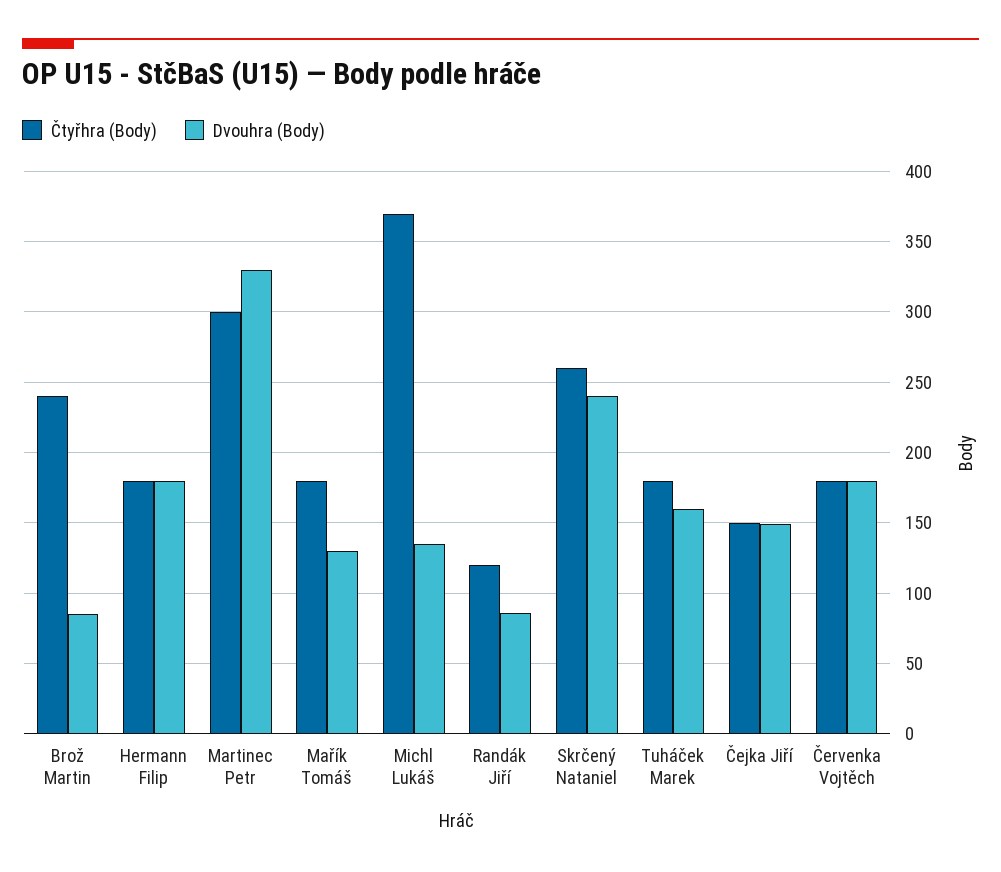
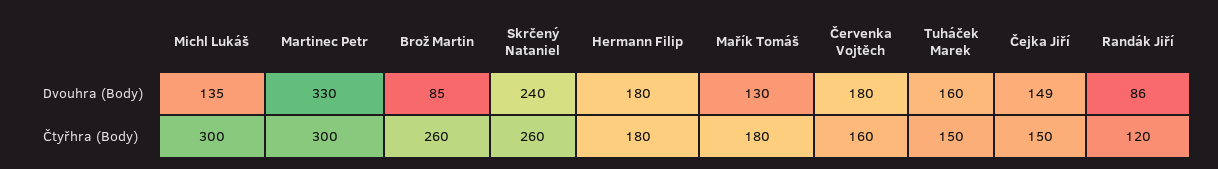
  {
    "Čtyřhra (Body)": {
-     "Brož Martin": 240,
+     "Brož Martin": 260,
      "Hermann Filip": 180,
      "Martinec Petr": 300,
      "Mařík Tomáš": 180,
-     "Michl Lukáš": 370,
+     "Michl Lukáš": 300,
      "Randák Jiří": 120,
      "Skrčený Nataniel": 260,
-     "Tuháček Marek": 180,
+     "Tuháček Marek": 150,
      "Čejka Jiří": 150,
-     "Červenka Vojtěch": 180
+     "Červenka Vojtěch": 160
    },
    "Dvouhra (Body)": {
      "Brož Martin": 85,
      "Hermann Filip": 180,
      "Martinec Petr": 330,
      "Mařík Tomáš": 130,
      "Michl Lukáš": 135,
      "Randák Jiří": 86,
      "Skrčený Nataniel": 240,
      "Tuháček Marek": 160,
      "Čejka Jiří": 149,
      "Červenka Vojtěch": 180
    }
  }

